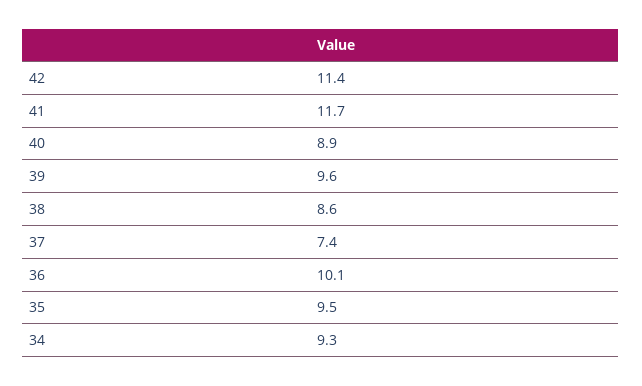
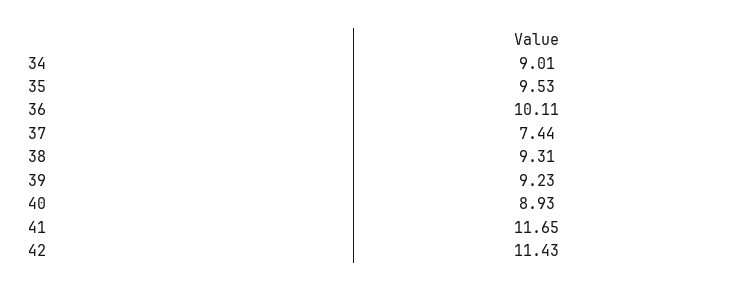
  {
    "42": 11.43,
    "41": 11.65,
    "40": 8.93,
-   "39": 9.6,
+   "39": 9.23,
-   "38": 8.6,
+   "38": 9.31,
    "37": 7.44,
    "36": 10.11,
    "35": 9.53,
-   "34": 9.3
+   "34": 9.01
  }

